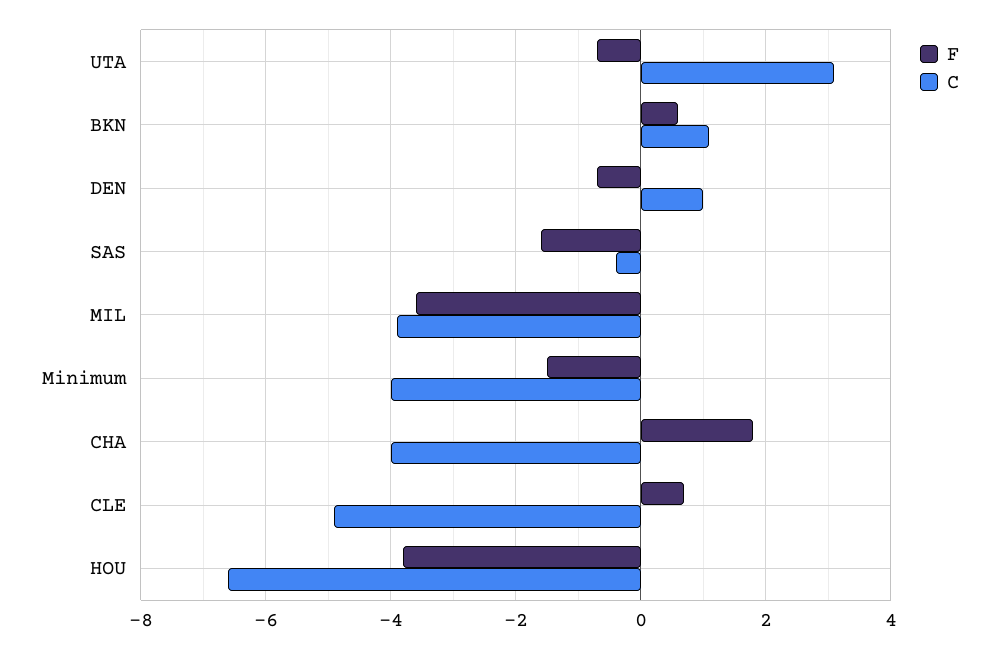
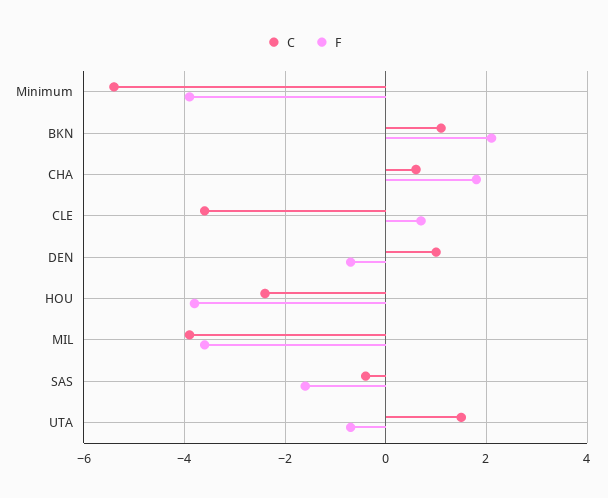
  {
    "F": {
      "UTA": -0.5,
-     "BKN": 0.5,
+     "BKN": 2,
      "DEN": -0.5,
      "SAS": -1.5,
      "MIL": -3.5,
-     "Minimum": -1.5,
+     "Minimum": -4,
      "CHA": 2,
      "CLE": 0.5,
      "HOU": -4
    },
    "C": {
-     "UTA": 3,
+     "UTA": 1.5,
      "BKN": 1,
      "DEN": 1,
      "SAS": -0.5,
      "MIL": -4,
-     "Minimum": -4,
+     "Minimum": -5.5,
-     "CHA": -4,
+     "CHA": 0.5,
-     "CLE": -5,
+     "CLE": -3.5,
-     "HOU": -6.5
+     "HOU": -2.5
    }
  }

